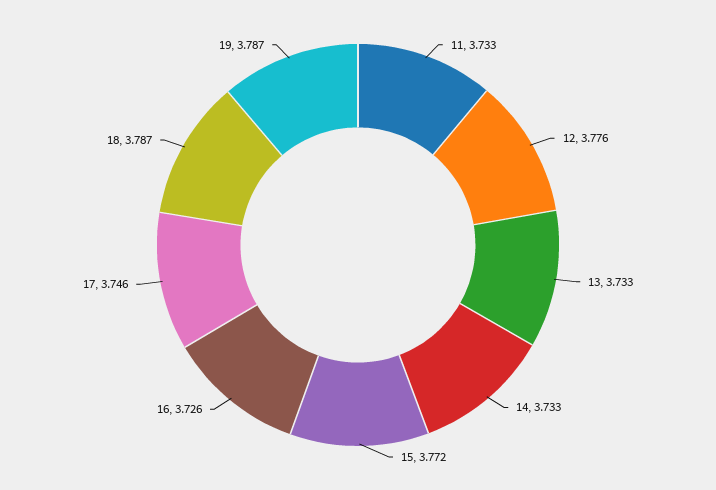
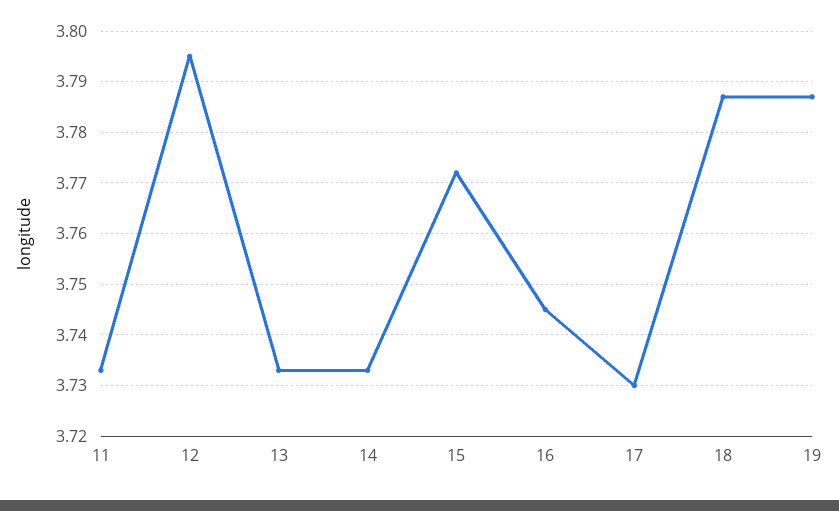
  {
    "11": 3.733,
-   "12": 3.776,
+   "12": 3.795,
    "13": 3.733,
    "14": 3.733,
    "15": 3.772,
-   "16": 3.726,
+   "16": 3.745,
-   "17": 3.746,
+   "17": 3.73,
    "18": 3.787,
    "19": 3.787
  }

